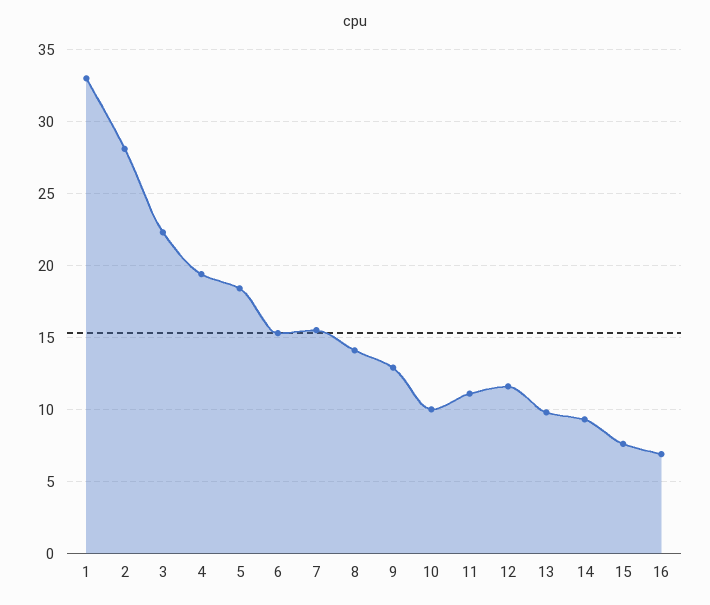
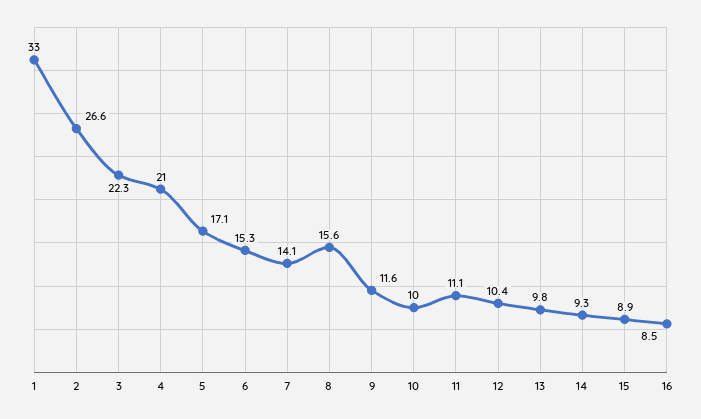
  {
    "1": 33,
-   "2": 28,
+   "2": 26.6,
    "3": 22.3,
-   "4": 19.5,
+   "4": 21,
-   "5": 18.5,
+   "5": 17.1,
    "6": 15.3,
-   "7": 15.5,
+   "7": 14.1,
-   "8": 14,
+   "8": 15.6,
-   "9": 13,
+   "9": 11.6,
    "10": 10,
    "11": 11.1,
-   "12": 11.5,
+   "12": 10.4,
    "13": 9.8,
    "14": 9.3,
-   "15": 7.5,
+   "15": 8.9,
-   "16": 7
+   "16": 8.5
  }

